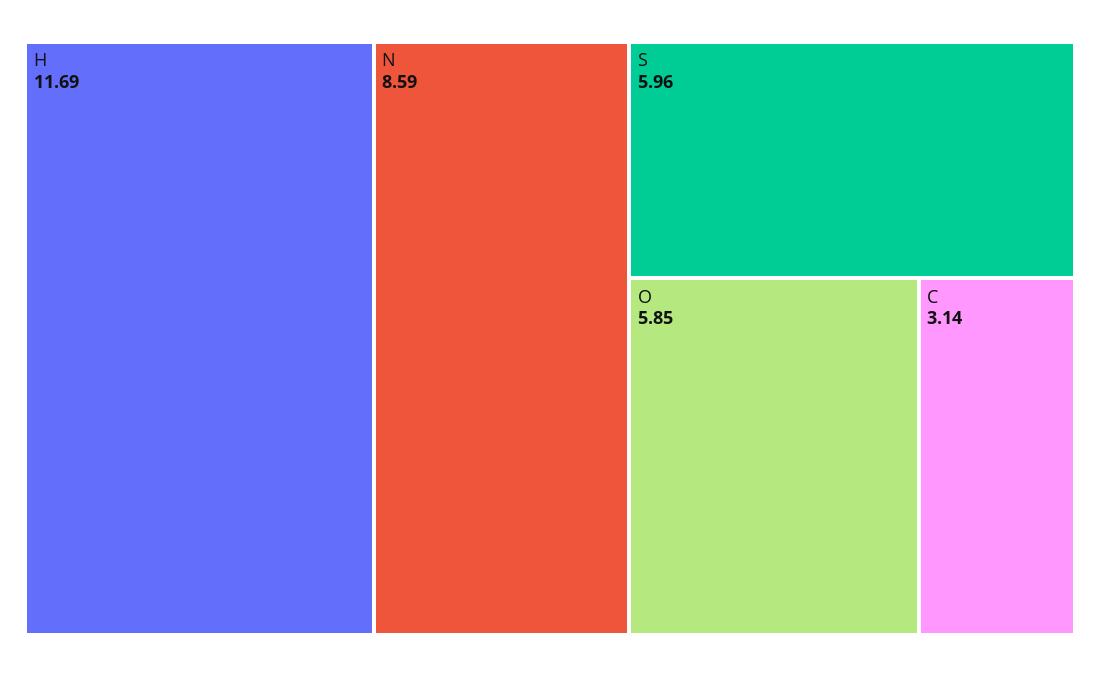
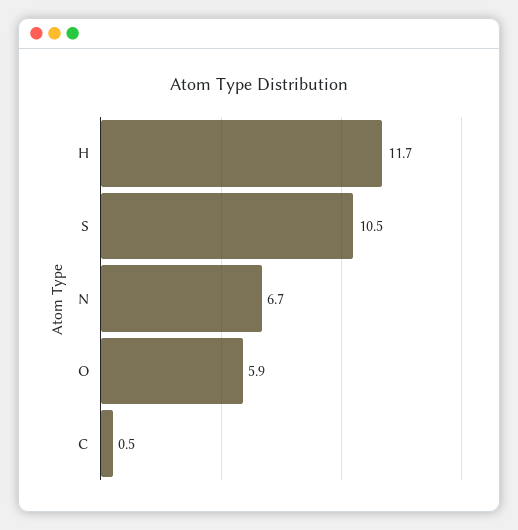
  {
    "H": 11.69,
-   "N": 8.59,
+   "N": 6.7,
-   "S": 5.96,
+   "S": 10.5,
    "O": 5.85,
-   "C": 3.14
+   "C": 0.5
  }

